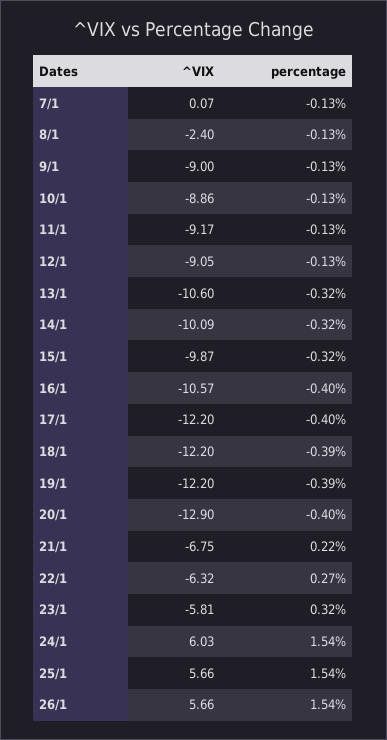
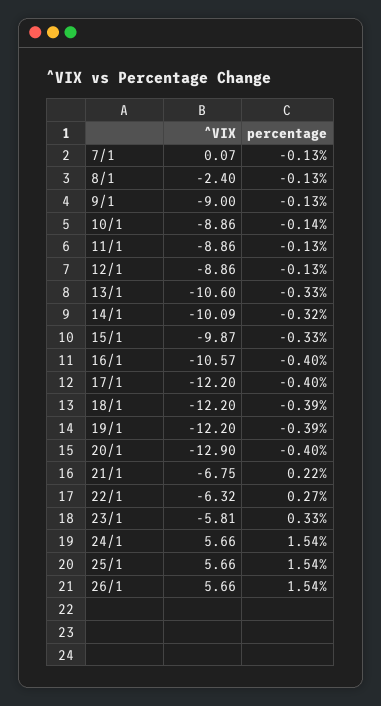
  {
    "^VIX": {
      "7/1": 0.07,
      "8/1": -2.4,
      "9/1": -9,
      "10/1": -8.86,
-     "11/1": -9.17,
+     "11/1": -8.86,
-     "12/1": -9.05,
+     "12/1": -8.86,
      "13/1": -10.6,
      "14/1": -10.09,
      "15/1": -9.87,
      "16/1": -10.57,
      "17/1": -12.2,
      "18/1": -12.2,
      "19/1": -12.2,
      "20/1": -12.9,
      "21/1": -6.75,
      "22/1": -6.32,
      "23/1": -5.81,
-     "24/1": 6.03,
+     "24/1": 5.66,
      "25/1": 5.66,
      "26/1": 5.66
    },
    "percentage": {
      "7/1": -0.13,
      "8/1": -0.13,
      "9/1": -0.13,
-     "10/1": -0.13,
+     "10/1": -0.14,
      "11/1": -0.13,
      "12/1": -0.13,
-     "13/1": -0.32,
+     "13/1": -0.33,
      "14/1": -0.32,
-     "15/1": -0.32,
+     "15/1": -0.33,
      "16/1": -0.4,
      "17/1": -0.4,
      "18/1": -0.39,
      "19/1": -0.39,
      "20/1": -0.4,
      "21/1": 0.22,
      "22/1": 0.27,
-     "23/1": 0.32,
+     "23/1": 0.33,
      "24/1": 1.54,
      "25/1": 1.54,
      "26/1": 1.54
    }
  }

